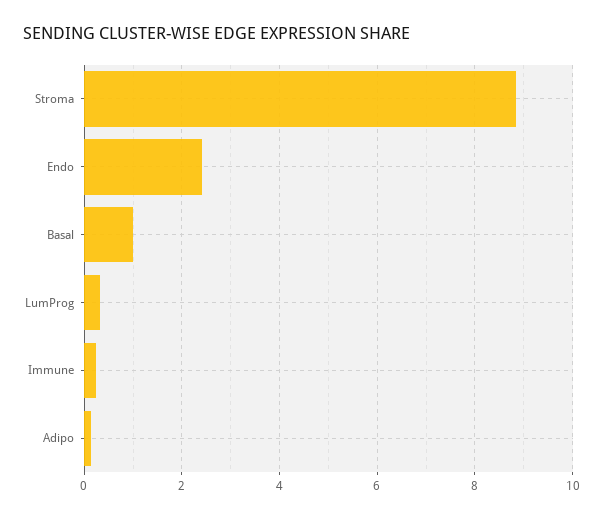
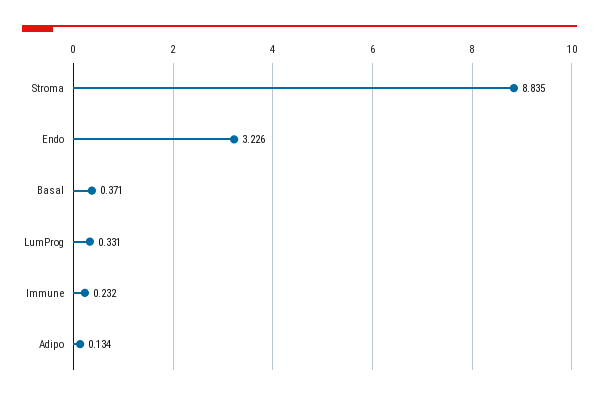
  {
    "Stroma": 8.835,
-   "Endo": 2.4,
+   "Endo": 3.226,
-   "Basal": 1,
+   "Basal": 0.371,
    "LumProg": 0.331,
    "Immune": 0.232,
    "Adipo": 0.134
  }

